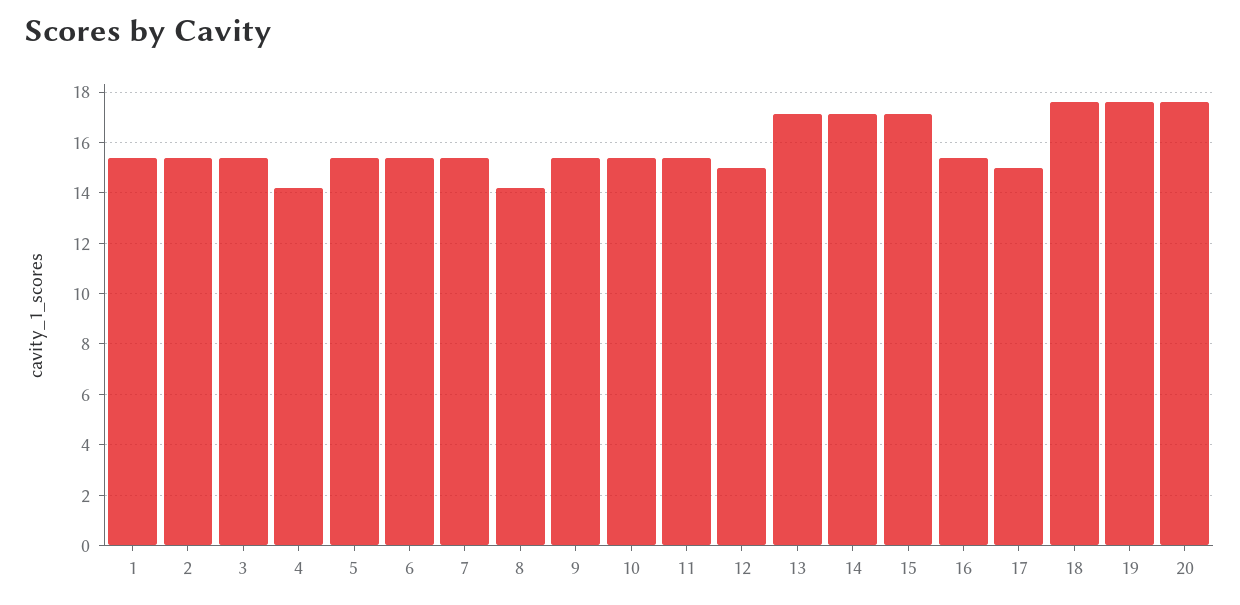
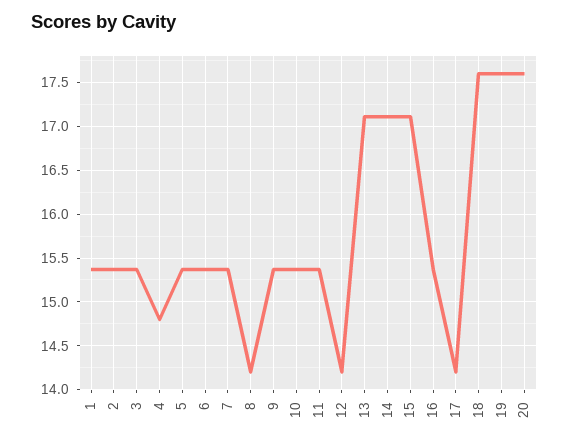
  {
    "1": 15.4,
    "2": 15.4,
    "3": 15.4,
-   "4": 14.25,
+   "4": 14.8,
    "5": 15.4,
    "6": 15.4,
    "7": 15.4,
    "8": 14.2,
    "9": 15.4,
    "10": 15.4,
    "11": 15.4,
-   "12": 15,
+   "12": 14.2,
    "13": 17.1,
    "14": 17.1,
    "15": 17.1,
    "16": 15.4,
-   "17": 15,
+   "17": 14.2,
    "18": 17.6,
    "19": 17.6,
    "20": 17.6
  }

